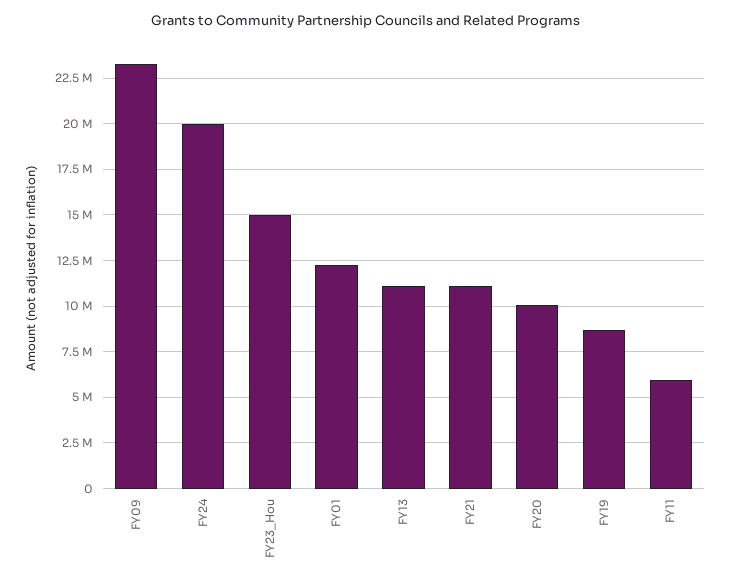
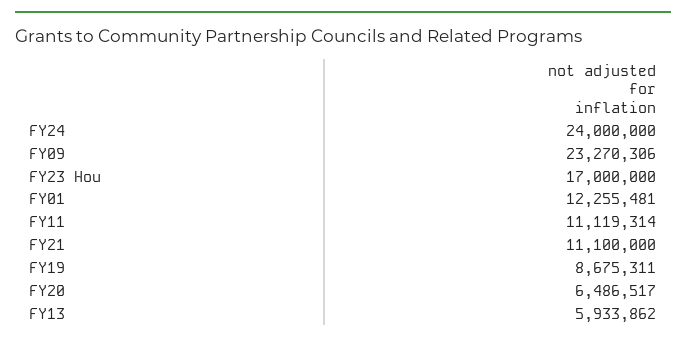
  {
    "FY09": 23270306,
-   "FY24": 20000000,
+   "FY24": 24000000,
-   "FY23_Hou": 15000000,
+   "FY23_Hou": 17000000,
    "FY01": 12255481,
-   "FY13": 11000000,
+   "FY13": 5933862,
    "FY21": 11100000,
-   "FY20": 10000000,
+   "FY20": 6486517,
    "FY19": 8675311,
-   "FY11": 6000000
+   "FY11": 11119314
  }

